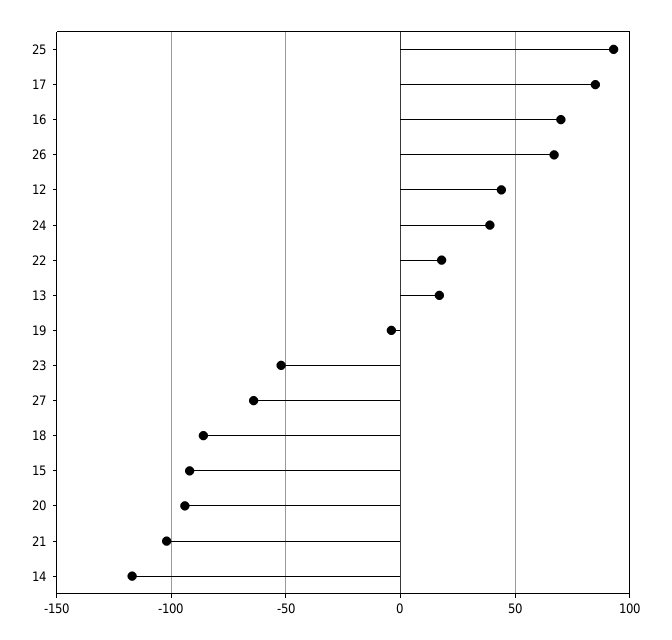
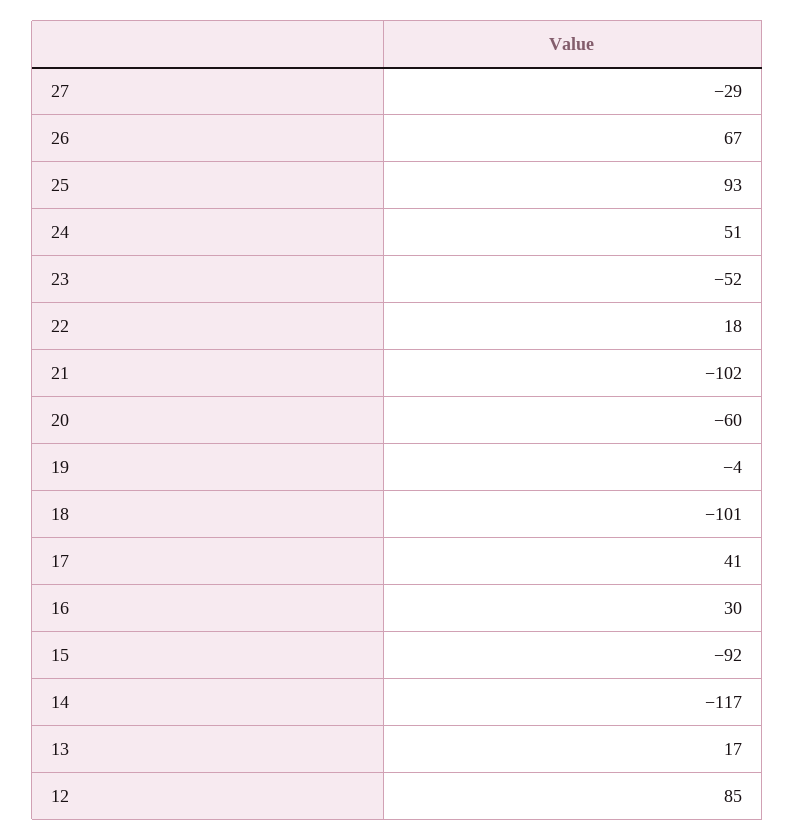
  {
    "25": 93,
-   "17": 85,
+   "17": 41,
-   "16": 70,
+   "16": 30,
    "26": 67,
-   "12": 45,
+   "12": 85,
-   "24": 40,
+   "24": 51,
    "22": 18,
    "13": 17,
    "19": -4,
    "23": -52,
-   "27": -65,
+   "27": -29,
-   "18": -85,
+   "18": -101,
    "15": -92,
-   "20": -95,
+   "20": -60,
    "21": -102,
    "14": -117
  }

